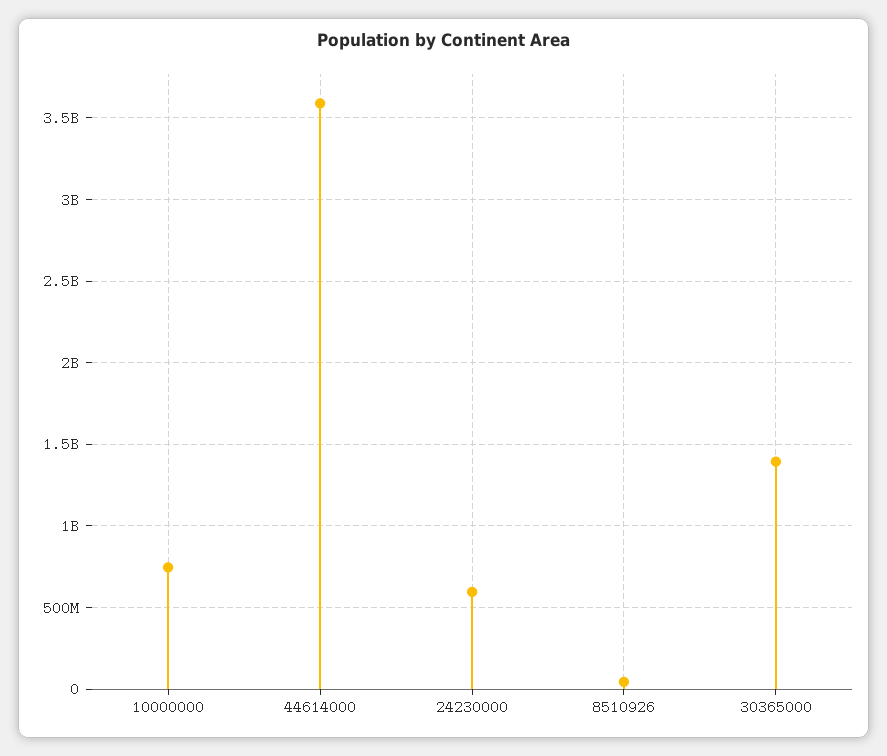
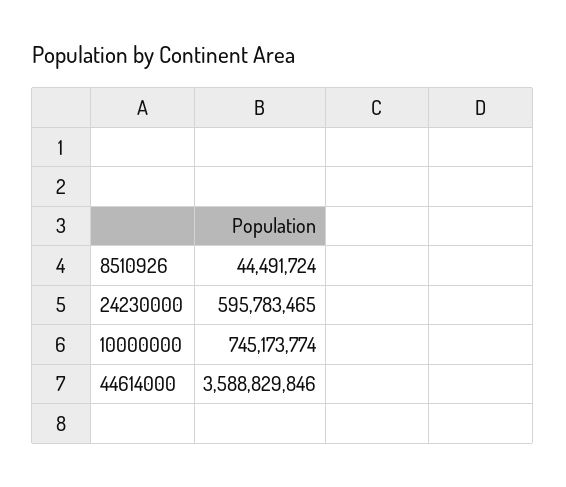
  {
    "10000000": 745173774,
    "44614000": 3588829846,
    "24230000": 595783465,
-   "8510926": 44491724,
+   "8510926": 44491724
-   "30365000": 1400000000
  }

